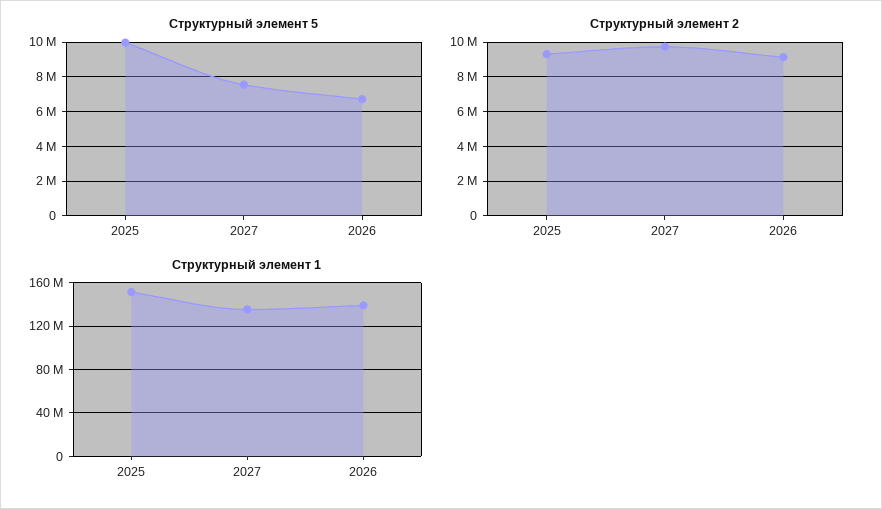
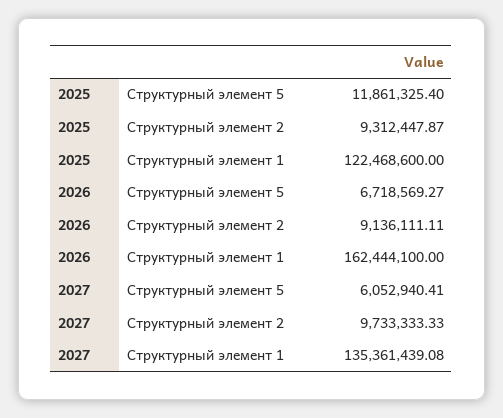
  {
    "Структурный элемент 5": {
-     "2025": 10000000,
+     "2025": 11861325.4,
-     "2027": 7500000,
+     "2027": 6052940.41,
      "2026": 6718569.27
    },
    "Структурный элемент 2": {
      "2025": 9312447.87,
      "2027": 9733333.33,
      "2026": 9136111.11
    },
    "Структурный элемент 1": {
-     "2025": 150000000,
+     "2025": 122468600,
      "2027": 135361439.08,
-     "2026": 140000000
+     "2026": 162444100
    }
  }

